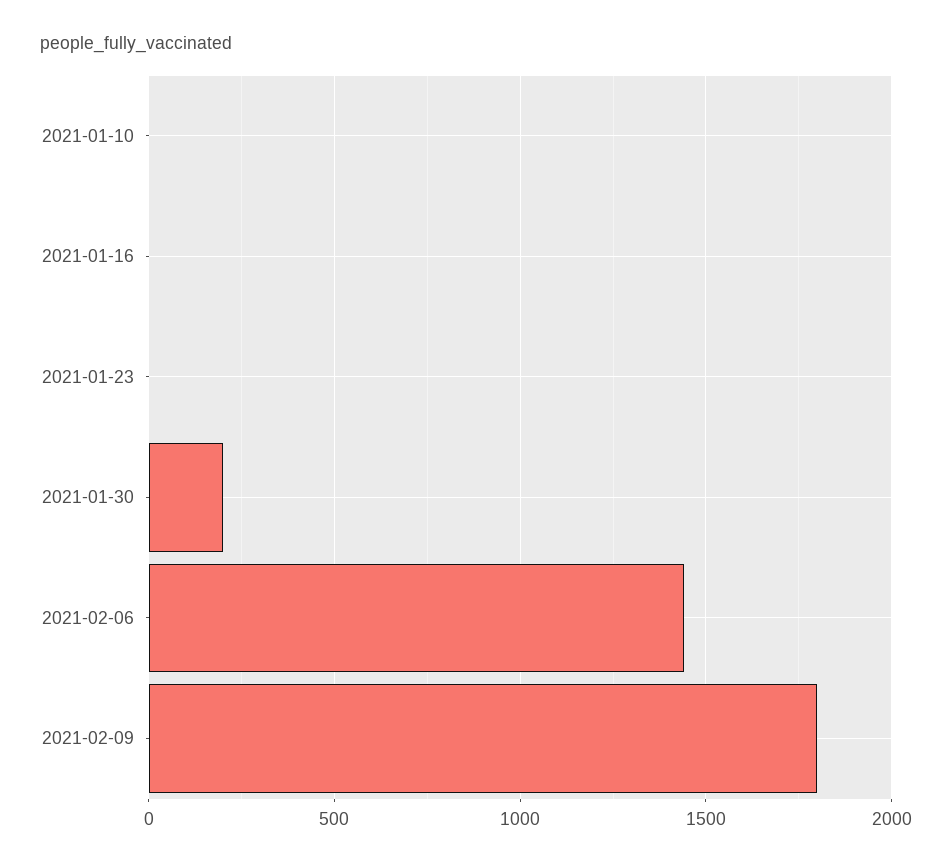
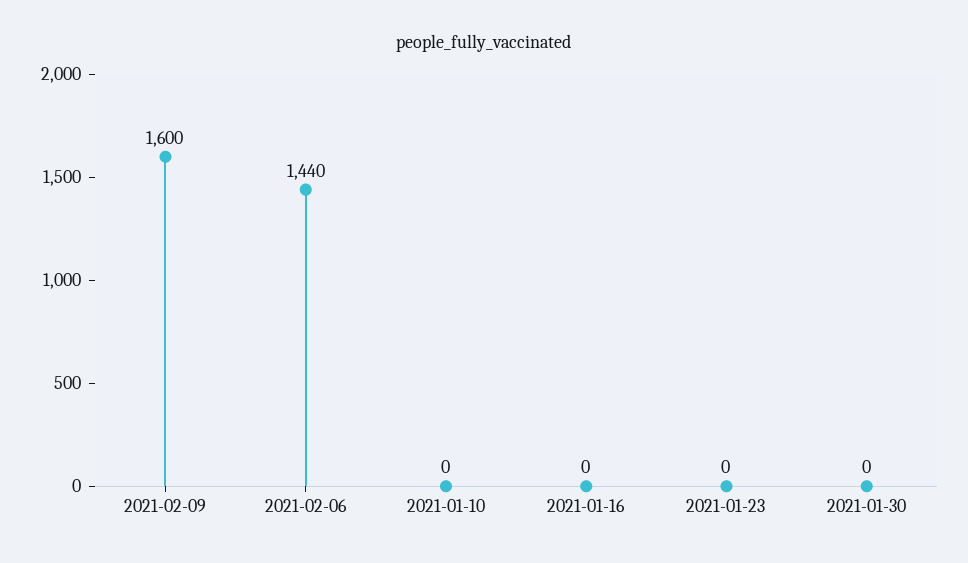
  {
    "2021-01-10": 0,
    "2021-01-16": 0,
    "2021-01-23": 0,
-   "2021-01-30": 200,
+   "2021-01-30": 0,
    "2021-02-06": 1440,
-   "2021-02-09": 1800
+   "2021-02-09": 1600
  }

